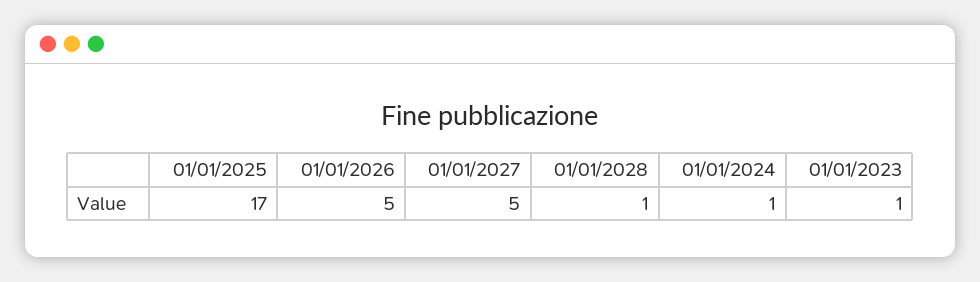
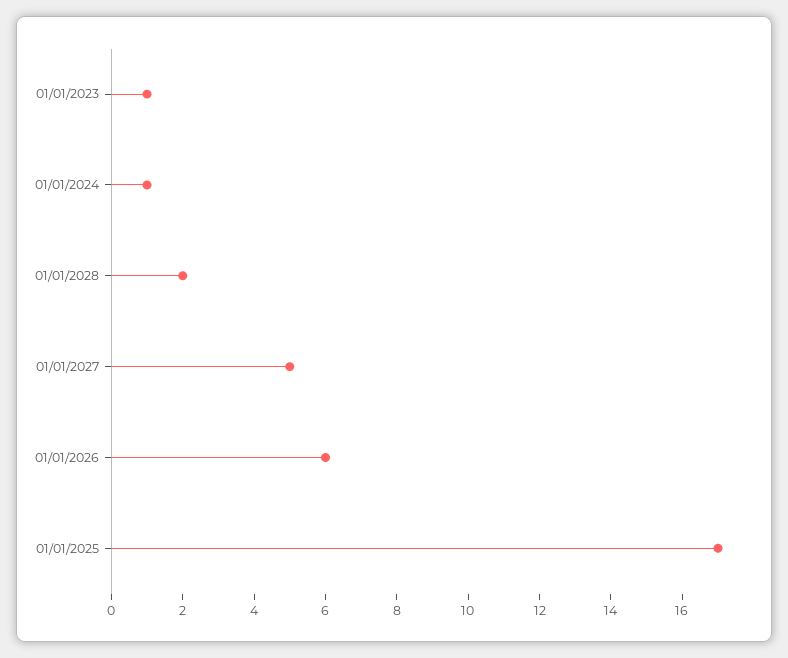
  {
    "01/01/2025": 17,
-   "01/01/2026": 5,
+   "01/01/2026": 6,
    "01/01/2027": 5,
-   "01/01/2028": 1,
+   "01/01/2028": 2,
    "01/01/2024": 1,
    "01/01/2023": 1
  }

